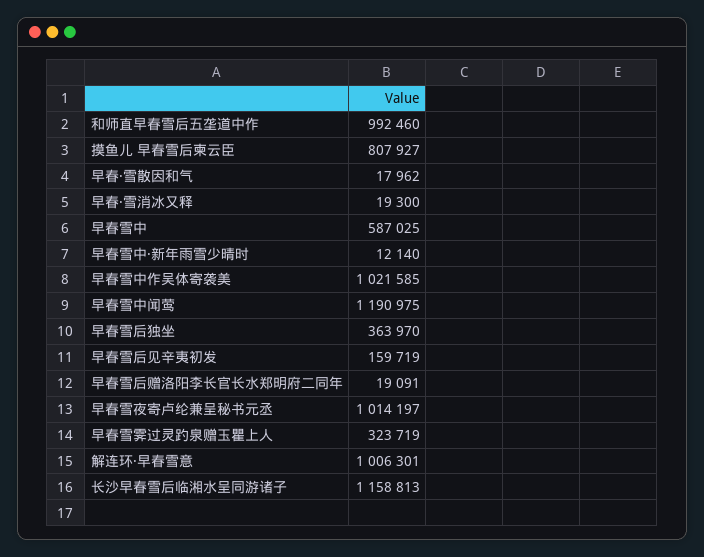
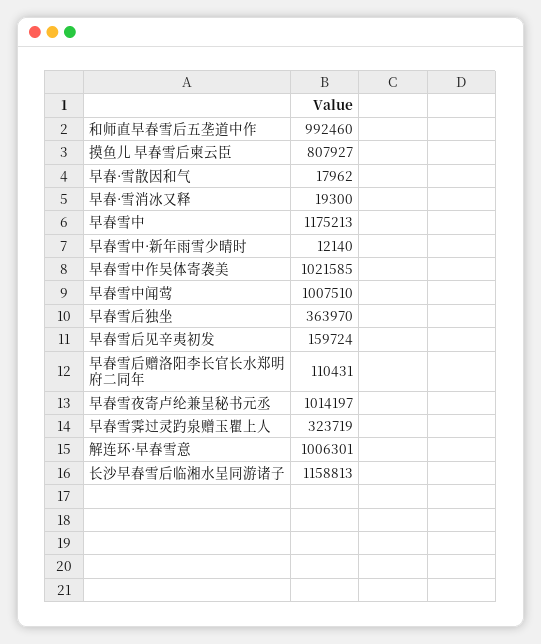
  {
    "和师直早春雪后五垄道中作": 992460,
    "摸鱼儿 早春雪后柬云臣": 807927,
    "早春·雪散因和气": 17962,
    "早春·雪消冰又释": 19300,
-   "早春雪中": 587025,
+   "早春雪中": 1175213,
    "早春雪中·新年雨雪少晴时": 12140,
    "早春雪中作吴体寄袭美": 1021585,
-   "早春雪中闻莺": 1190975,
+   "早春雪中闻莺": 1007510,
    "早春雪后独坐": 363970,
-   "早春雪后见辛夷初发": 159719,
+   "早春雪后见辛夷初发": 159724,
-   "早春雪后赠洛阳李长官长水郑明府二同年": 19091,
+   "早春雪后赠洛阳李长官长水郑明府二同年": 110431,
    "早春雪夜寄卢纶兼呈秘书元丞": 1014197,
    "早春雪霁过灵趵泉赠玉瞿上人": 323719,
    "解连环·早春雪意": 1006301,
    "长沙早春雪后临湘水呈同游诸子": 1158813
  }

